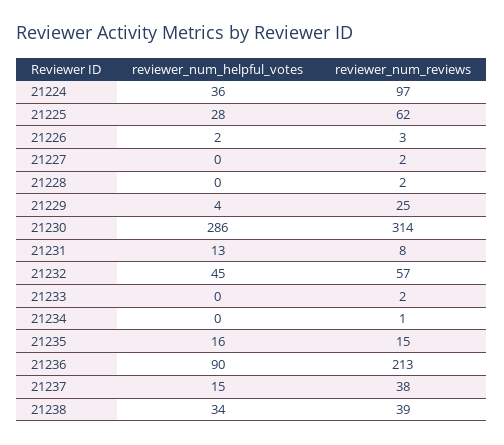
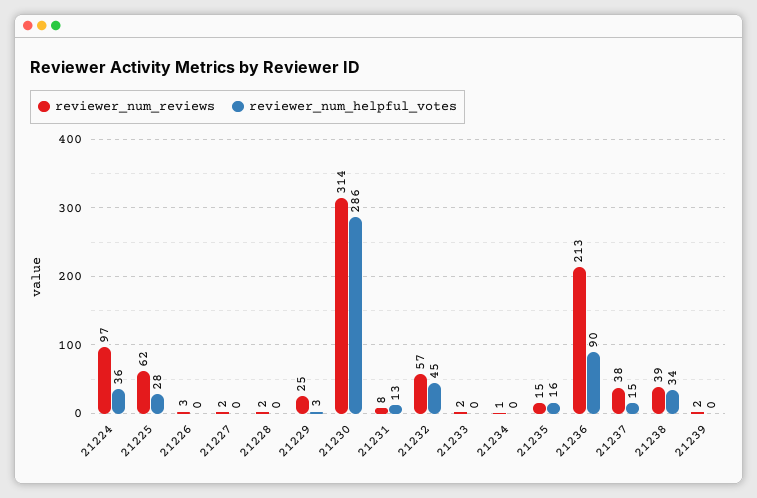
  {
    "reviewer_num_helpful_votes": {
      "21224": 36,
      "21225": 28,
-     "21226": 2,
+     "21226": 0,
      "21227": 0,
      "21228": 0,
-     "21229": 4,
+     "21229": 3,
      "21230": 286,
      "21231": 13,
      "21232": 45,
      "21233": 0,
      "21234": 0,
      "21235": 16,
      "21236": 90,
      "21237": 15,
-     "21238": 34
+     "21238": 34,
+     "21239": 0
    },
    "reviewer_num_reviews": {
      "21224": 97,
      "21225": 62,
      "21226": 3,
      "21227": 2,
      "21228": 2,
      "21229": 25,
      "21230": 314,
      "21231": 8,
      "21232": 57,
      "21233": 2,
      "21234": 1,
      "21235": 15,
      "21236": 213,
      "21237": 38,
-     "21238": 39
+     "21238": 39,
+     "21239": 2
    }
  }

